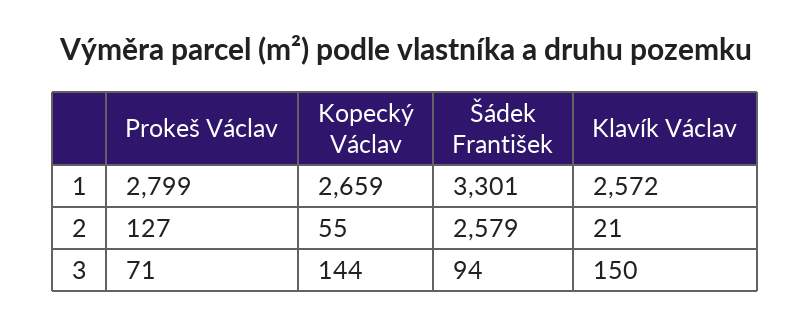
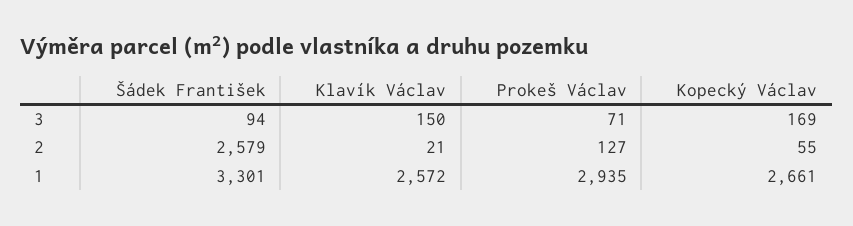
  {
    "Prokeš Václav": {
-     "1": 2799,
+     "1": 2935,
      "2": 127,
      "3": 71
    },
    "Kopecký Václav": {
-     "1": 2659,
+     "1": 2661,
      "2": 55,
-     "3": 144
+     "3": 169
    },
    "Šádek František": {
      "1": 3301,
      "2": 2579,
      "3": 94
    },
    "Klavík Václav": {
      "1": 2572,
      "2": 21,
      "3": 150
    }
  }

